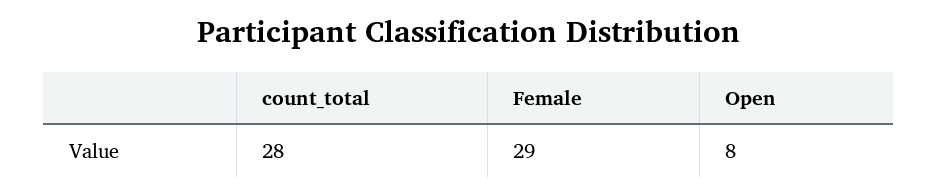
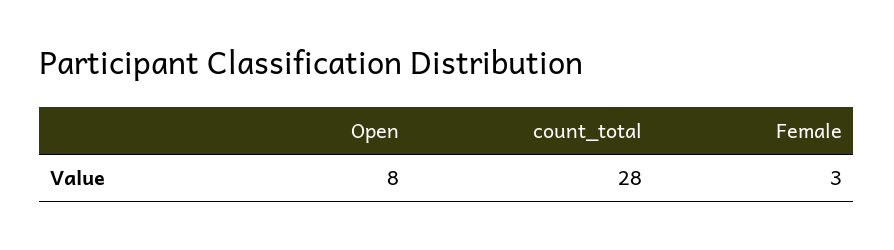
  {
    "count_total": 28,
-   "Female": 29,
+   "Female": 3,
    "Open": 8
  }

